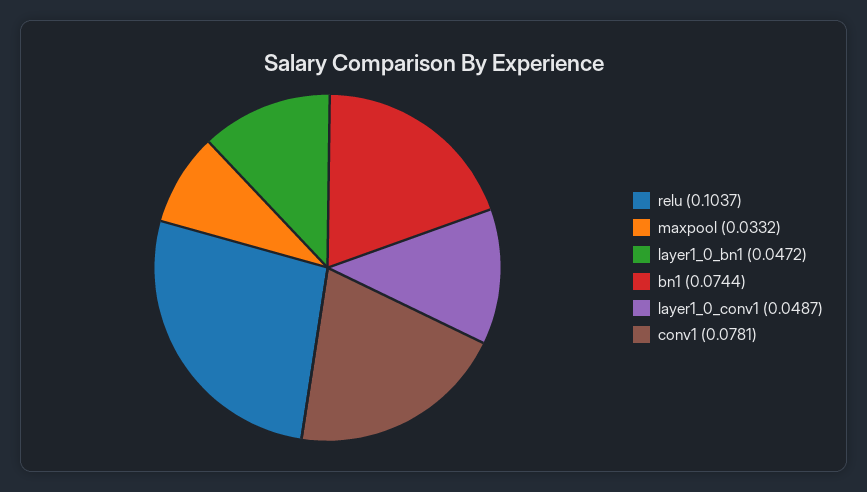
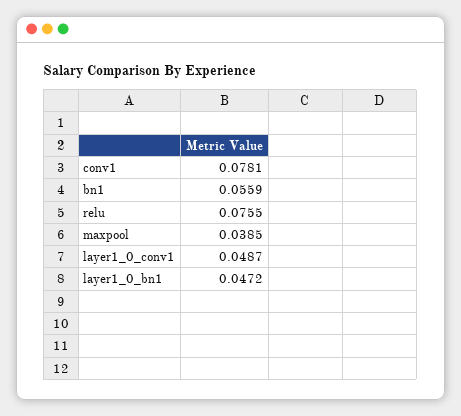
  {
-   "relu": 0.1037,
+   "relu": 0.0755,
-   "maxpool": 0.0332,
+   "maxpool": 0.0385,
    "layer1_0_bn1": 0.0472,
-   "bn1": 0.0744,
+   "bn1": 0.0559,
    "layer1_0_conv1": 0.0487,
    "conv1": 0.0781
  }

